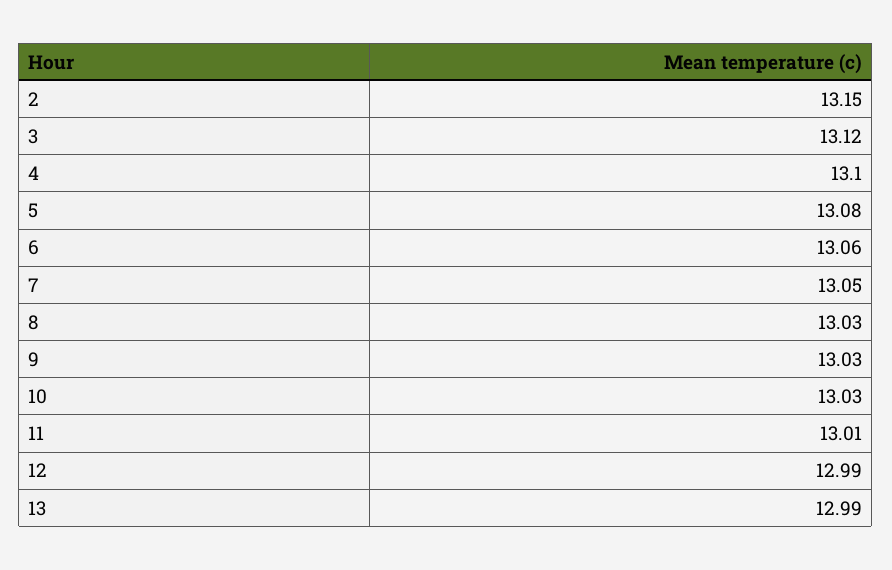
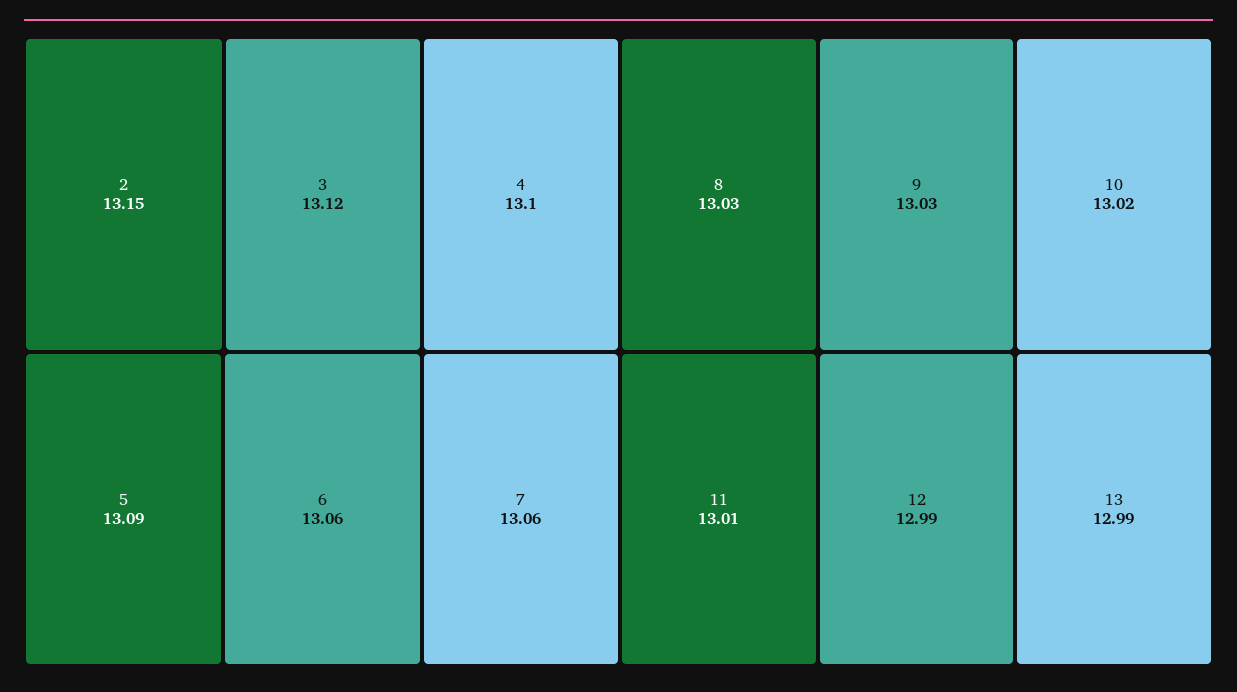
  {
    "2": 13.15,
    "3": 13.12,
    "4": 13.1,
-   "5": 13.08,
+   "5": 13.09,
    "6": 13.06,
-   "7": 13.05,
+   "7": 13.06,
    "8": 13.03,
    "9": 13.03,
-   "10": 13.03,
+   "10": 13.02,
    "11": 13.01,
    "12": 12.99,
    "13": 12.99
  }

